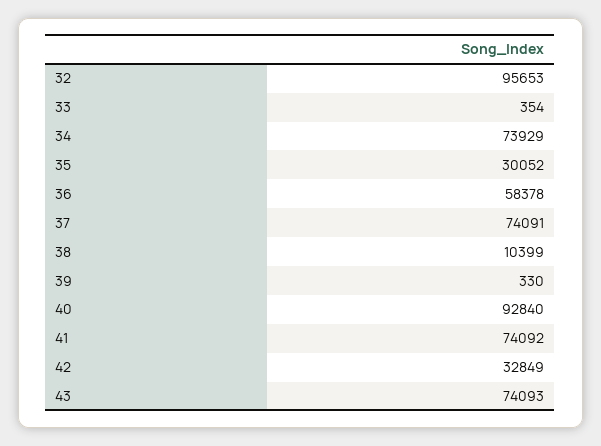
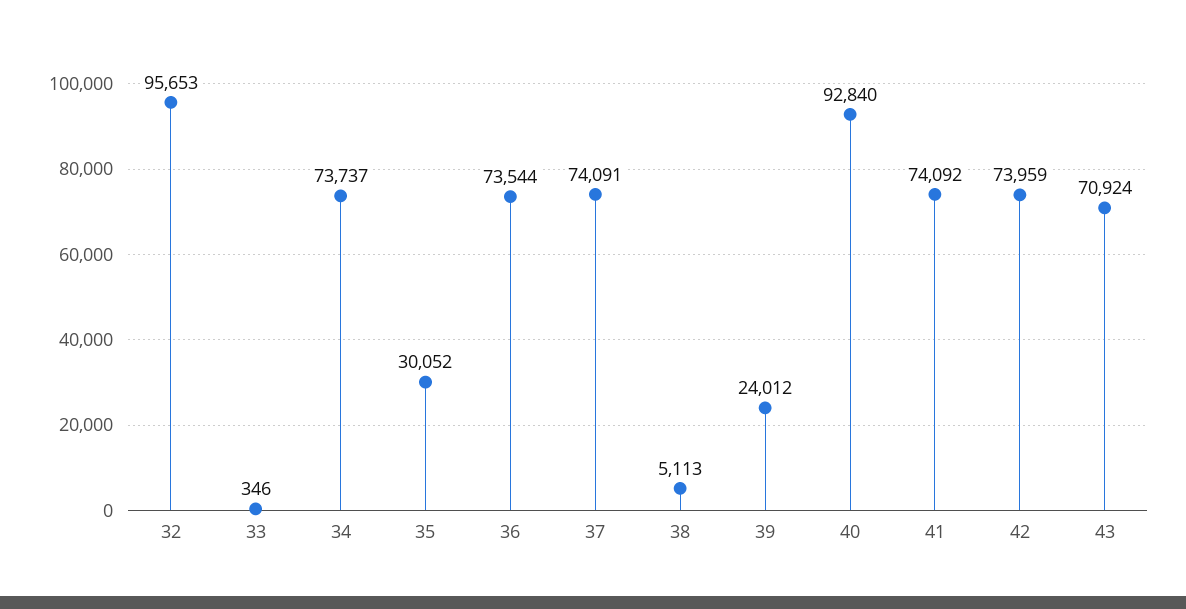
  {
    "32": 95653,
-   "33": 354,
+   "33": 346,
-   "34": 73929,
+   "34": 73737,
    "35": 30052,
-   "36": 58378,
+   "36": 73544,
    "37": 74091,
-   "38": 10399,
+   "38": 5113,
-   "39": 330,
+   "39": 24012,
    "40": 92840,
    "41": 74092,
-   "42": 32849,
+   "42": 73959,
-   "43": 74093
+   "43": 70924
  }

